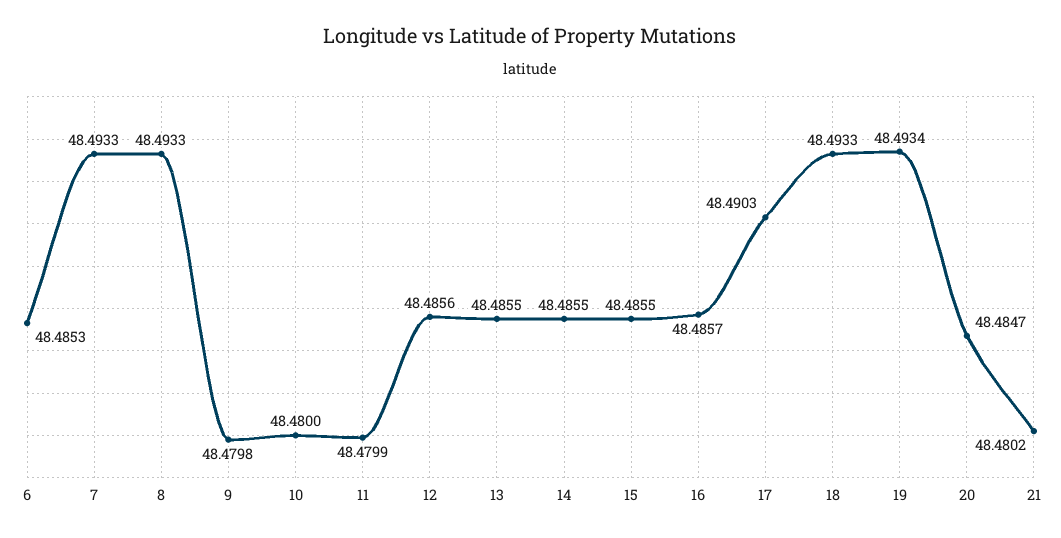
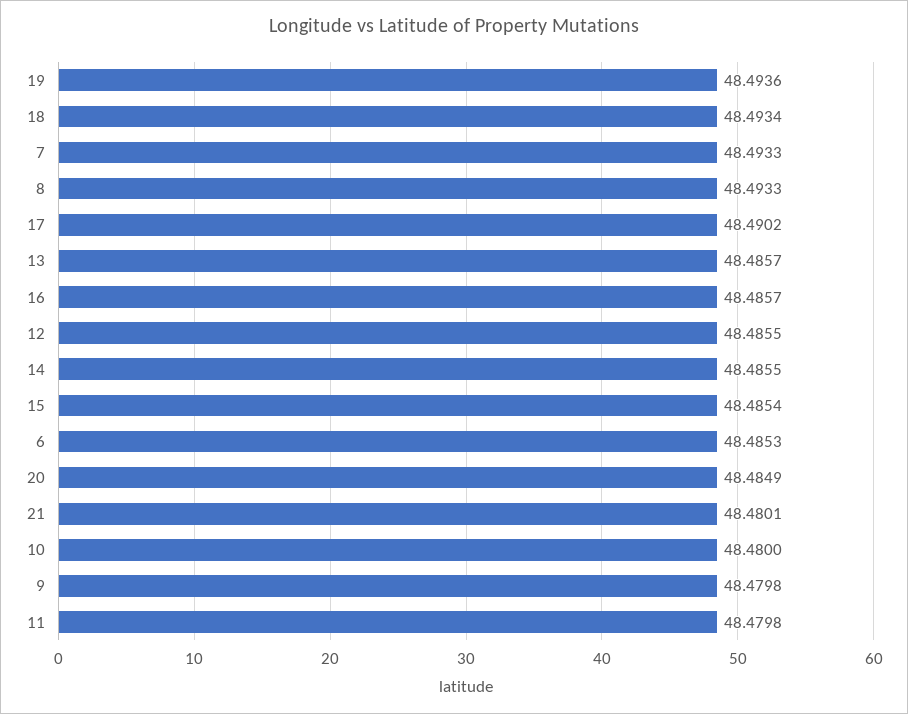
  {
    "6": 48.4853,
    "7": 48.4933,
    "8": 48.4933,
    "9": 48.4798,
    "10": 48.48,
-   "11": 48.4799,
+   "11": 48.4798,
-   "12": 48.4856,
+   "12": 48.4855,
-   "13": 48.4855,
+   "13": 48.4857,
    "14": 48.4855,
-   "15": 48.4855,
+   "15": 48.4854,
    "16": 48.4857,
-   "17": 48.4903,
+   "17": 48.4902,
-   "18": 48.4933,
+   "18": 48.4934,
-   "19": 48.4934,
+   "19": 48.4936,
-   "20": 48.4847,
+   "20": 48.4849,
-   "21": 48.4802
+   "21": 48.4801
  }

